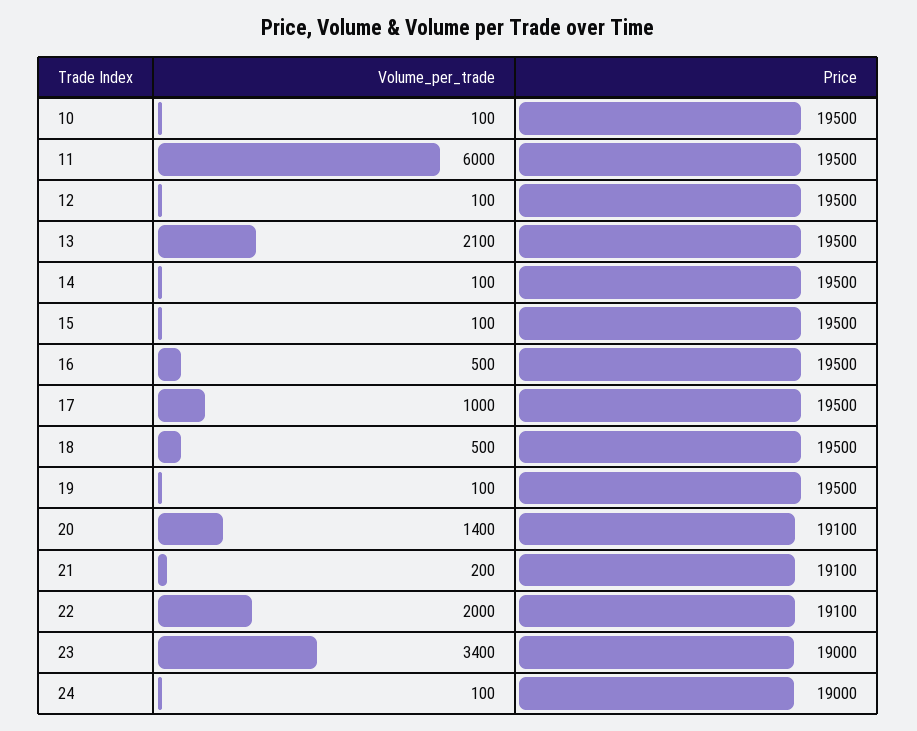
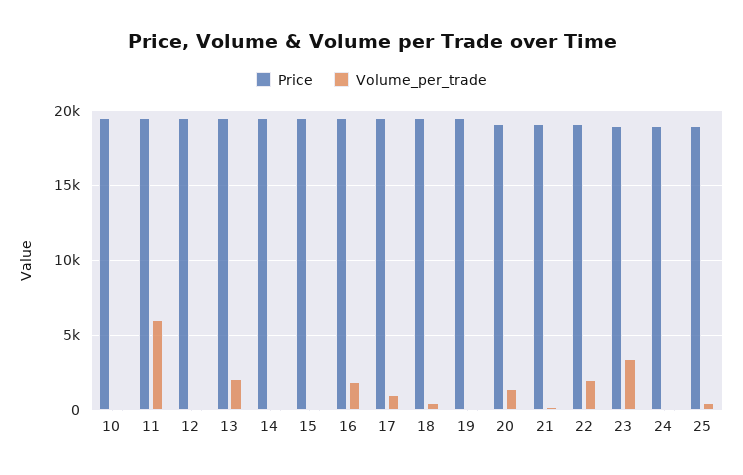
  {
    "Volume_per_trade": {
      "10": 100,
      "11": 6000,
      "12": 100,
      "13": 2100,
      "14": 100,
      "15": 100,
-     "16": 500,
+     "16": 2000,
      "17": 1000,
      "18": 500,
      "19": 100,
      "20": 1400,
      "21": 200,
      "22": 2000,
      "23": 3400,
-     "24": 100
+     "24": 100,
+     "25": 500
    },
    "Price": {
      "10": 19500,
      "11": 19500,
      "12": 19500,
      "13": 19500,
      "14": 19500,
      "15": 19500,
      "16": 19500,
      "17": 19500,
      "18": 19500,
      "19": 19500,
      "20": 19100,
      "21": 19100,
      "22": 19100,
      "23": 19000,
-     "24": 19000
+     "24": 19000,
+     "25": 19000
    }
  }

